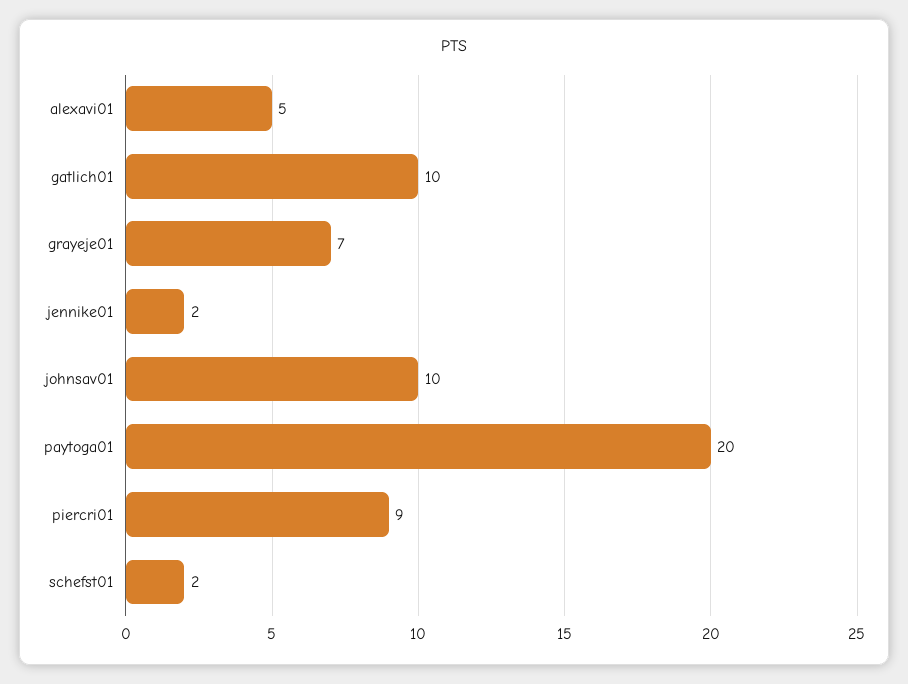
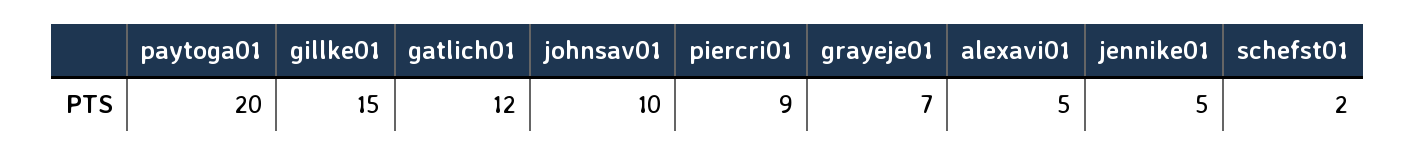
  {
    "alexavi01": 5,
-   "gatlich01": 10,
+   "gatlich01": 12,
    "grayeje01": 7,
-   "jennike01": 2,
+   "jennike01": 5,
    "johnsav01": 10,
    "paytoga01": 20,
    "piercri01": 9,
-   "schefst01": 2
+   "schefst01": 2,
+   "gillke01": 15
  }

